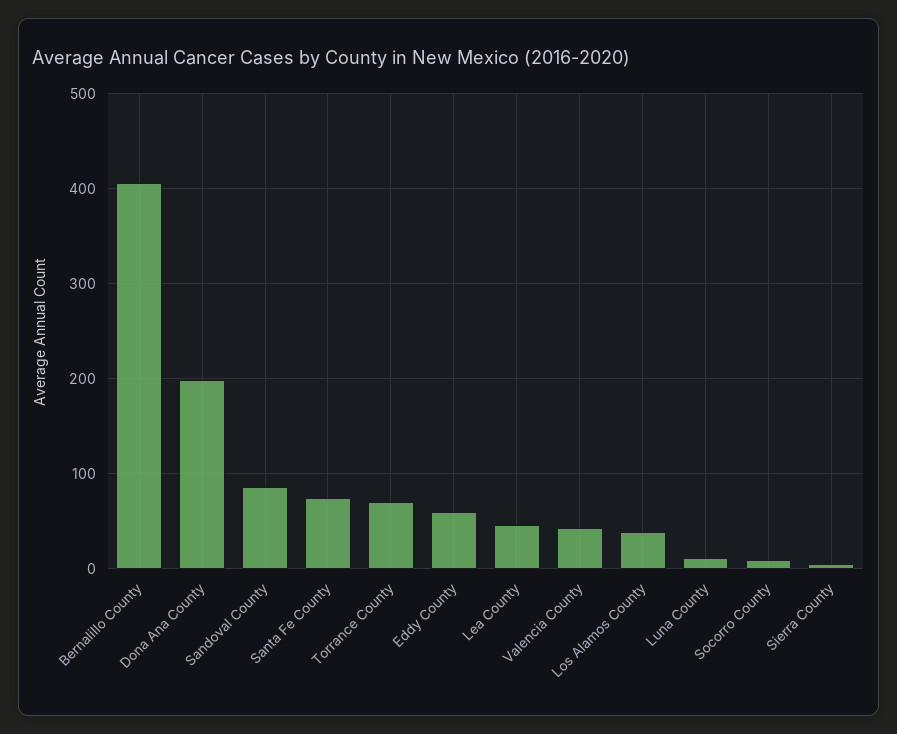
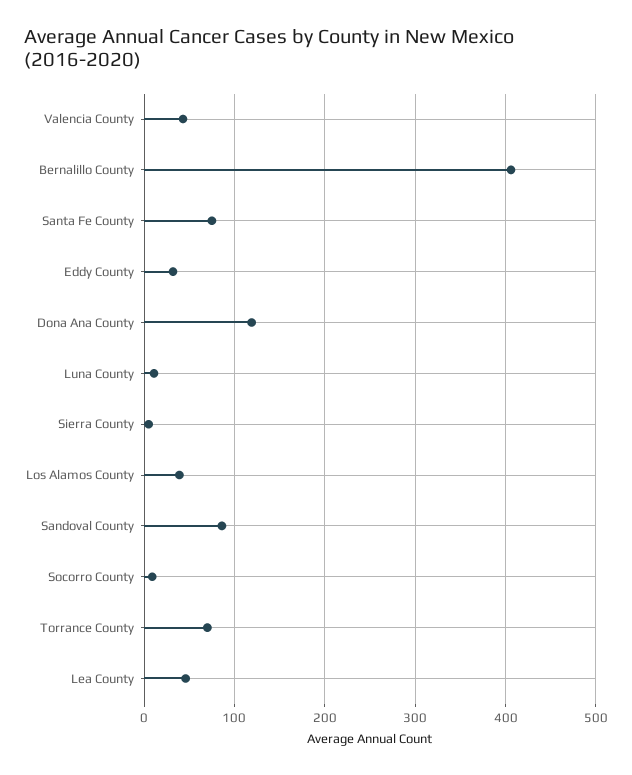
  {
    "Bernalillo County": 410,
-   "Dona Ana County": 200,
+   "Dona Ana County": 120,
    "Sandoval County": 90,
    "Santa Fe County": 80,
    "Torrance County": 70,
-   "Eddy County": 60,
+   "Eddy County": 30,
    "Lea County": 50,
    "Valencia County": 40,
    "Los Alamos County": 40,
    "Luna County": 10,
    "Socorro County": 10,
    "Sierra County": 10
  }

